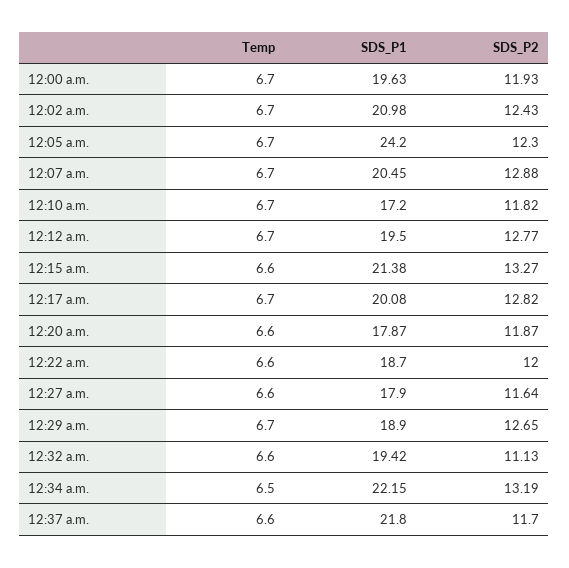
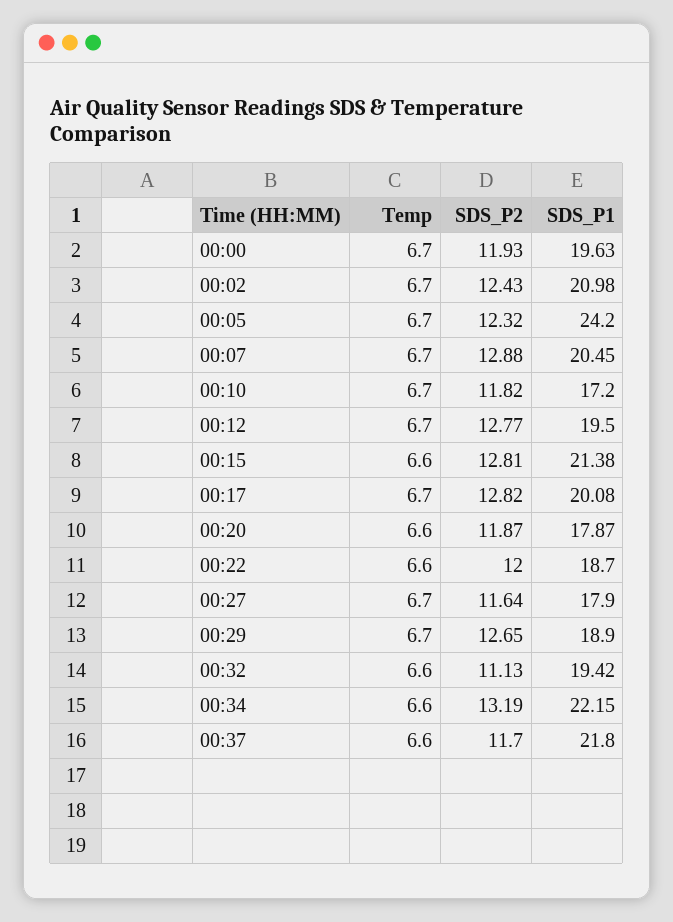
  {
    "Temp": {
      "12:00 a.m.": 6.7,
      "12:02 a.m.": 6.7,
      "12:05 a.m.": 6.7,
      "12:07 a.m.": 6.7,
      "12:10 a.m.": 6.7,
      "12:12 a.m.": 6.7,
      "12:15 a.m.": 6.6,
      "12:17 a.m.": 6.7,
      "12:20 a.m.": 6.6,
      "12:22 a.m.": 6.6,
-     "12:27 a.m.": 6.6,
+     "12:27 a.m.": 6.7,
      "12:29 a.m.": 6.7,
      "12:32 a.m.": 6.6,
-     "12:34 a.m.": 6.5,
+     "12:34 a.m.": 6.6,
      "12:37 a.m.": 6.6
    },
    "SDS_P1": {
      "12:00 a.m.": 19.63,
      "12:02 a.m.": 20.98,
      "12:05 a.m.": 24.2,
      "12:07 a.m.": 20.45,
      "12:10 a.m.": 17.2,
      "12:12 a.m.": 19.5,
      "12:15 a.m.": 21.38,
      "12:17 a.m.": 20.08,
      "12:20 a.m.": 17.87,
      "12:22 a.m.": 18.7,
      "12:27 a.m.": 17.9,
      "12:29 a.m.": 18.9,
      "12:32 a.m.": 19.42,
      "12:34 a.m.": 22.15,
      "12:37 a.m.": 21.8
    },
    "SDS_P2": {
      "12:00 a.m.": 11.93,
      "12:02 a.m.": 12.43,
-     "12:05 a.m.": 12.3,
+     "12:05 a.m.": 12.32,
      "12:07 a.m.": 12.88,
      "12:10 a.m.": 11.82,
      "12:12 a.m.": 12.77,
-     "12:15 a.m.": 13.27,
+     "12:15 a.m.": 12.81,
      "12:17 a.m.": 12.82,
      "12:20 a.m.": 11.87,
      "12:22 a.m.": 12,
      "12:27 a.m.": 11.64,
      "12:29 a.m.": 12.65,
      "12:32 a.m.": 11.13,
      "12:34 a.m.": 13.19,
      "12:37 a.m.": 11.7
    }
  }

